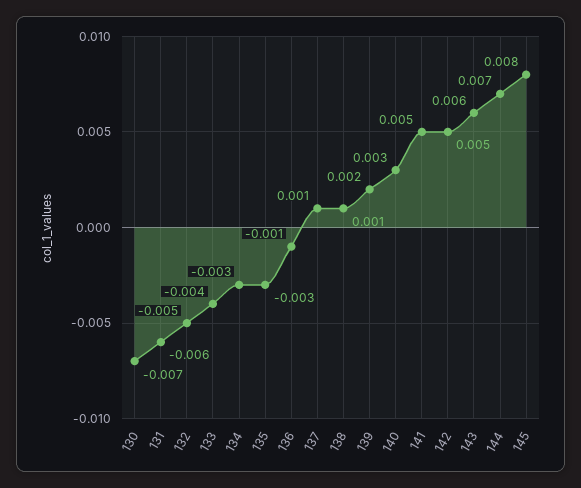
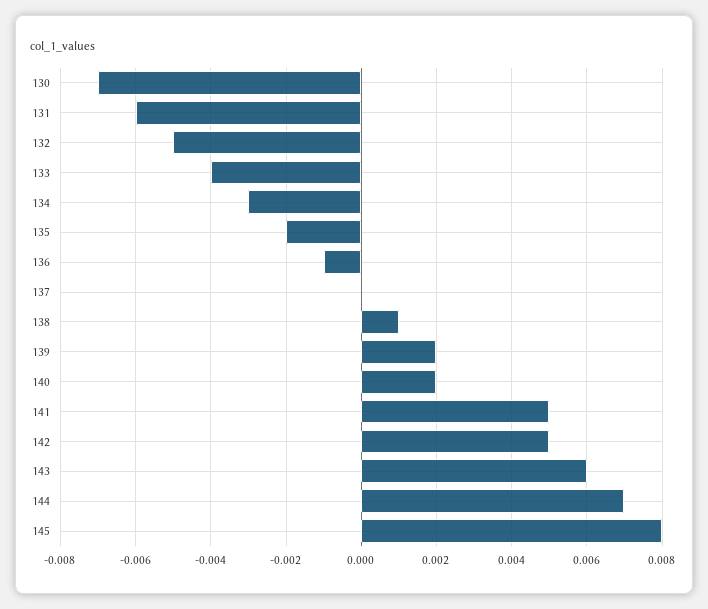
  {
    "130": -0.007,
    "131": -0.006,
    "132": -0.005,
    "133": -0.004,
    "134": -0.003,
-   "135": -0.003,
+   "135": -0.002,
    "136": -0.001,
-   "137": 0.001,
+   "137": 0,
    "138": 0.001,
    "139": 0.002,
-   "140": 0.003,
+   "140": 0.002,
    "141": 0.005,
    "142": 0.005,
    "143": 0.006,
    "144": 0.007,
    "145": 0.008
  }

